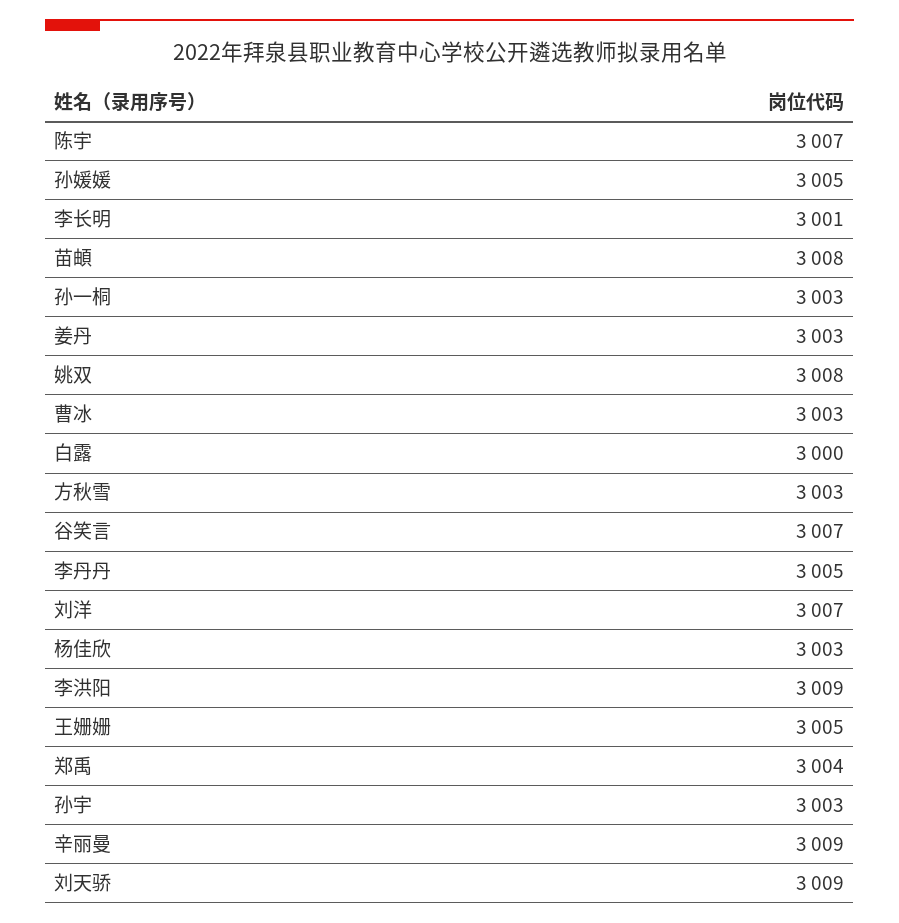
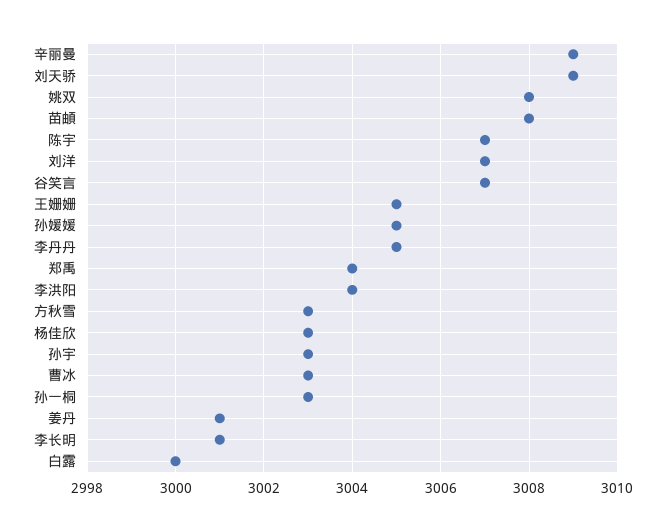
  {
    "陈宇": 3007,
    "孙媛媛": 3005,
    "李长明": 3001,
    "苗頔": 3008,
    "孙一桐": 3003,
-   "姜丹": 3003,
+   "姜丹": 3001,
    "姚双": 3008,
    "曹冰": 3003,
    "白露": 3000,
    "方秋雪": 3003,
    "谷笑言": 3007,
    "李丹丹": 3005,
    "刘洋": 3007,
    "杨佳欣": 3003,
-   "李洪阳": 3009,
+   "李洪阳": 3004,
    "王姗姗": 3005,
    "郑禹": 3004,
    "孙宇": 3003,
    "辛丽曼": 3009,
    "刘天骄": 3009
  }

